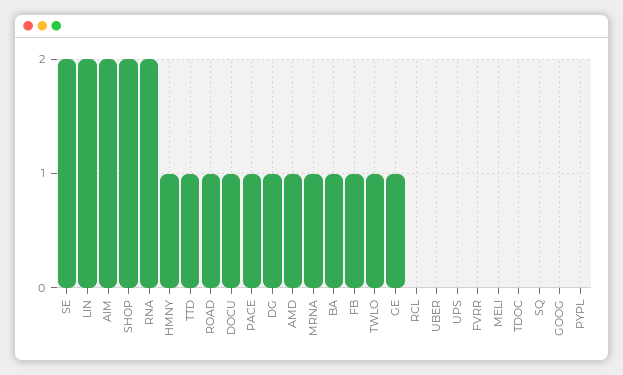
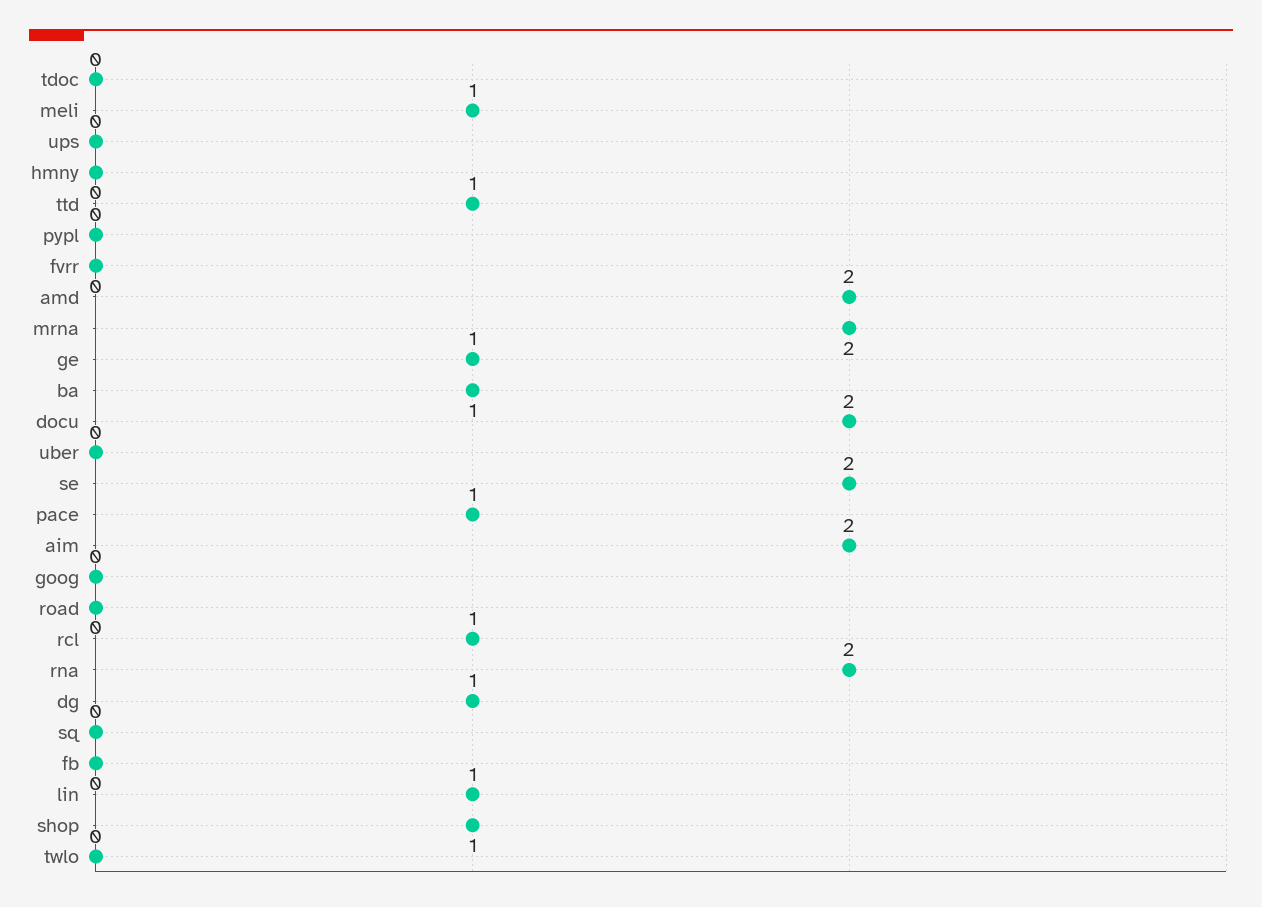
  {
    "SE": 2,
-   "LIN": 2,
+   "LIN": 1,
    "AIM": 2,
-   "SHOP": 2,
+   "SHOP": 1,
    "RNA": 2,
-   "HMNY": 1,
+   "HMNY": 0,
    "TTD": 1,
-   "ROAD": 1,
+   "ROAD": 0,
-   "DOCU": 1,
+   "DOCU": 2,
    "PACE": 1,
    "DG": 1,
-   "AMD": 1,
+   "AMD": 2,
-   "MRNA": 1,
+   "MRNA": 2,
    "BA": 1,
-   "FB": 1,
+   "FB": 0,
-   "TWLO": 1,
+   "TWLO": 0,
    "GE": 1,
-   "RCL": 0,
+   "RCL": 1,
    "UBER": 0,
    "UPS": 0,
    "FVRR": 0,
-   "MELI": 0,
+   "MELI": 1,
    "TDOC": 0,
    "SQ": 0,
    "GOOG": 0,
    "PYPL": 0
  }

